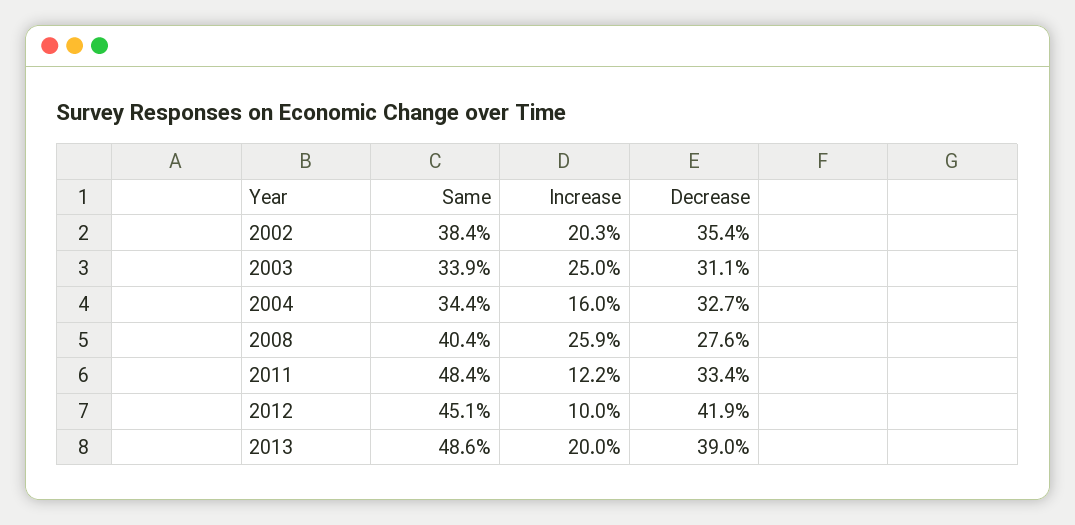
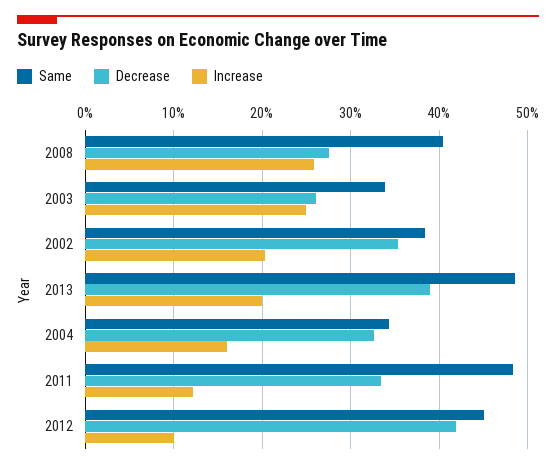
  {
    "Same": {
      "2002": 38.4,
      "2003": 33.9,
      "2004": 34.4,
      "2008": 40.4,
      "2011": 48.4,
      "2012": 45.1,
      "2013": 48.6
    },
    "Increase": {
      "2002": 20.3,
      "2003": 25,
      "2004": 16,
      "2008": 25.9,
      "2011": 12.2,
      "2012": 10,
      "2013": 20
    },
    "Decrease": {
      "2002": 35.4,
-     "2003": 31.1,
+     "2003": 26,
      "2004": 32.7,
      "2008": 27.6,
      "2011": 33.4,
      "2012": 41.9,
      "2013": 39
    }
  }

